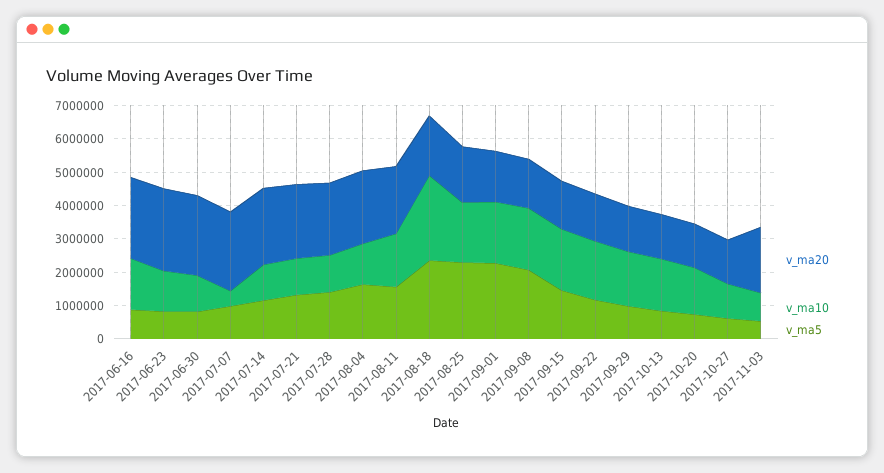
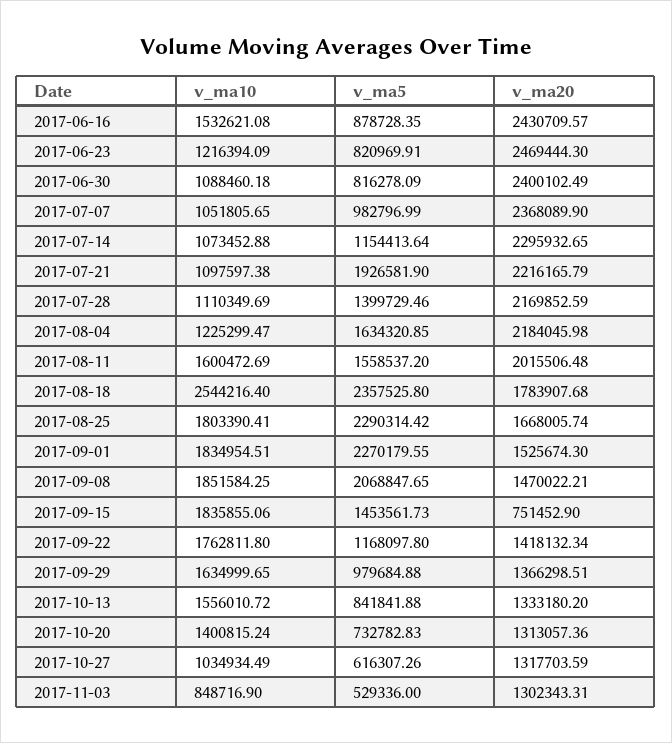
  {
    "v_ma20": {
      "2017-06-16": 2430709.57,
      "2017-06-23": 2469444.3,
      "2017-06-30": 2400102.49,
      "2017-07-07": 2368089.9,
      "2017-07-14": 2295932.65,
      "2017-07-21": 2216165.79,
      "2017-07-28": 2169852.59,
      "2017-08-04": 2184045.98,
      "2017-08-11": 2015506.48,
      "2017-08-18": 1783907.68,
      "2017-08-25": 1668005.74,
      "2017-09-01": 1525674.3,
      "2017-09-08": 1470022.21,
-     "2017-09-15": 1500000,
+     "2017-09-15": 751452.9,
      "2017-09-22": 1418132.34,
      "2017-09-29": 1366298.51,
      "2017-10-13": 1333180.2,
      "2017-10-20": 1313057.36,
      "2017-10-27": 1317703.59,
-     "2017-11-03": 2000000
+     "2017-11-03": 1302343.31
    },
    "v_ma10": {
      "2017-06-16": 1532621.08,
      "2017-06-23": 1216394.09,
      "2017-06-30": 1088460.18,
-     "2017-07-07": 500000,
+     "2017-07-07": 1051805.65,
      "2017-07-14": 1073452.88,
      "2017-07-21": 1097597.38,
      "2017-07-28": 1110349.69,
      "2017-08-04": 1225299.47,
      "2017-08-11": 1600472.69,
      "2017-08-18": 2544216.4,
      "2017-08-25": 1803390.41,
      "2017-09-01": 1834954.51,
      "2017-09-08": 1851584.25,
      "2017-09-15": 1835855.06,
      "2017-09-22": 1762811.8,
      "2017-09-29": 1634999.65,
      "2017-10-13": 1556010.72,
      "2017-10-20": 1400815.24,
      "2017-10-27": 1034934.49,
      "2017-11-03": 848716.9
    },
    "v_ma5": {
      "2017-06-16": 878728.35,
      "2017-06-23": 820969.91,
      "2017-06-30": 816278.09,
      "2017-07-07": 982796.99,
      "2017-07-14": 1154413.64,
-     "2017-07-21": 1250000,
+     "2017-07-21": 1926581.9,
      "2017-07-28": 1399729.46,
      "2017-08-04": 1634320.85,
      "2017-08-11": 1558537.2,
      "2017-08-18": 2357525.8,
      "2017-08-25": 2290314.42,
      "2017-09-01": 2270179.55,
      "2017-09-08": 2068847.65,
      "2017-09-15": 1453561.73,
      "2017-09-22": 1168097.8,
      "2017-09-29": 979684.88,
      "2017-10-13": 841841.88,
      "2017-10-20": 732782.83,
      "2017-10-27": 616307.26,
      "2017-11-03": 529336
    }
  }

